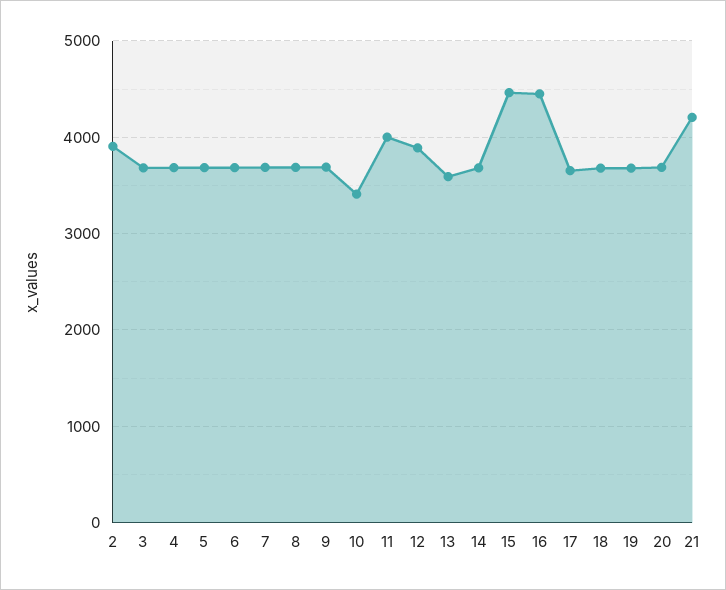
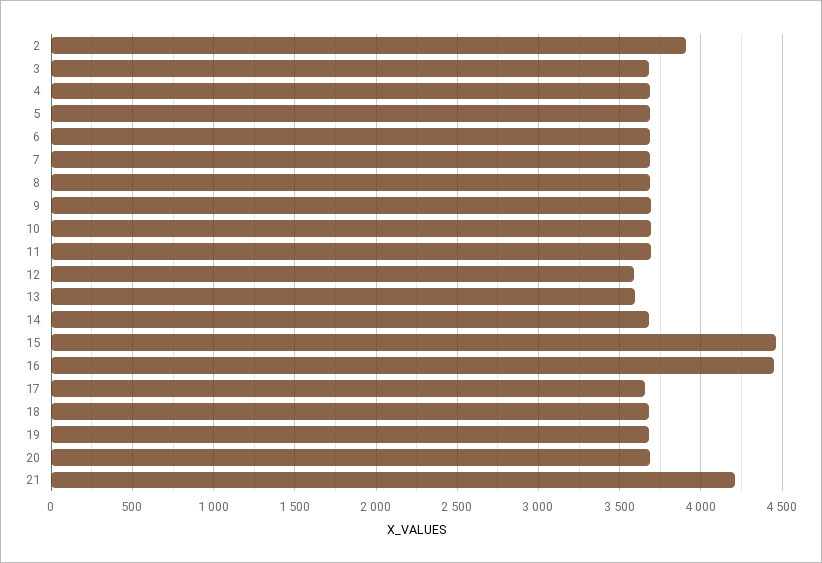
  {
    "2": 3900,
    "3": 3700,
    "4": 3700,
    "5": 3700,
    "6": 3700,
    "7": 3700,
    "8": 3700,
    "9": 3700,
-   "10": 3400,
+   "10": 3700,
-   "11": 4000,
+   "11": 3700,
-   "12": 3900,
+   "12": 3600,
    "13": 3600,
    "14": 3700,
    "15": 4450,
    "16": 4450,
    "17": 3650,
    "18": 3700,
    "19": 3700,
    "20": 3700,
    "21": 4200
  }

